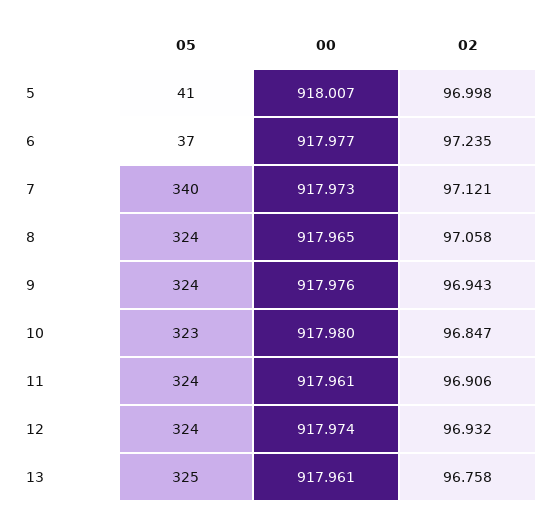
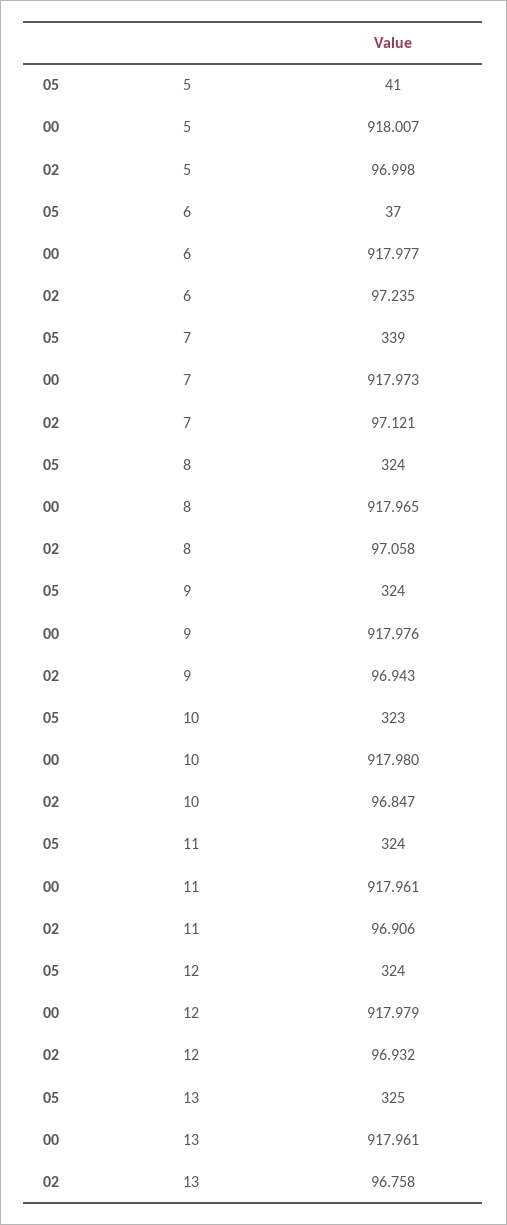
  {
    "05": {
      "5": 41,
      "6": 37,
-     "7": 340,
+     "7": 339,
      "8": 324,
      "9": 324,
      "10": 323,
      "11": 324,
      "12": 324,
      "13": 325
    },
    "00": {
      "5": 918.007,
      "6": 917.977,
      "7": 917.973,
      "8": 917.965,
      "9": 917.976,
      "10": 917.98,
      "11": 917.961,
-     "12": 917.974,
+     "12": 917.979,
      "13": 917.961
    },
    "02": {
      "5": 96.998,
      "6": 97.235,
      "7": 97.121,
      "8": 97.058,
      "9": 96.943,
      "10": 96.847,
      "11": 96.906,
      "12": 96.932,
      "13": 96.758
    }
  }

